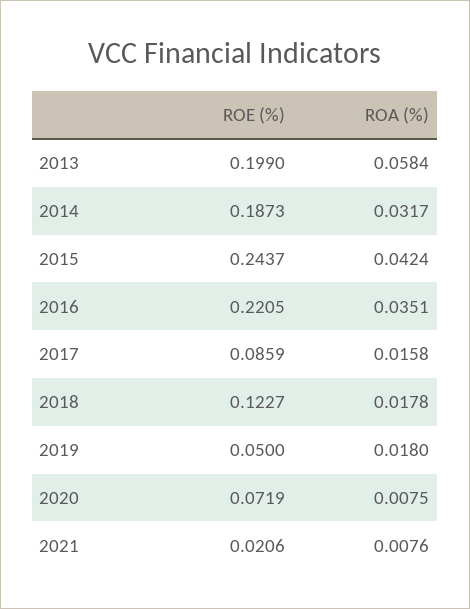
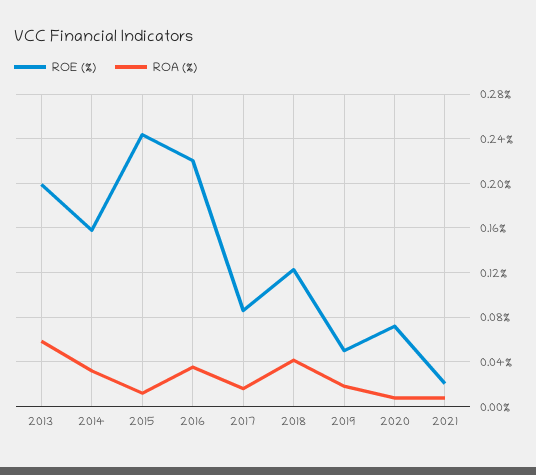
  {
    "ROE (%)": {
      "2013": 0.199,
-     "2014": 0.1873,
+     "2014": 0.16,
      "2015": 0.2437,
      "2016": 0.2205,
      "2017": 0.0859,
      "2018": 0.1227,
      "2019": 0.05,
      "2020": 0.0719,
      "2021": 0.0206
    },
    "ROA (%)": {
      "2013": 0.0584,
      "2014": 0.0317,
-     "2015": 0.0424,
+     "2015": 0.01,
      "2016": 0.0351,
      "2017": 0.0158,
-     "2018": 0.0178,
+     "2018": 0.04,
      "2019": 0.018,
      "2020": 0.0075,
      "2021": 0.0076
    }
  }

